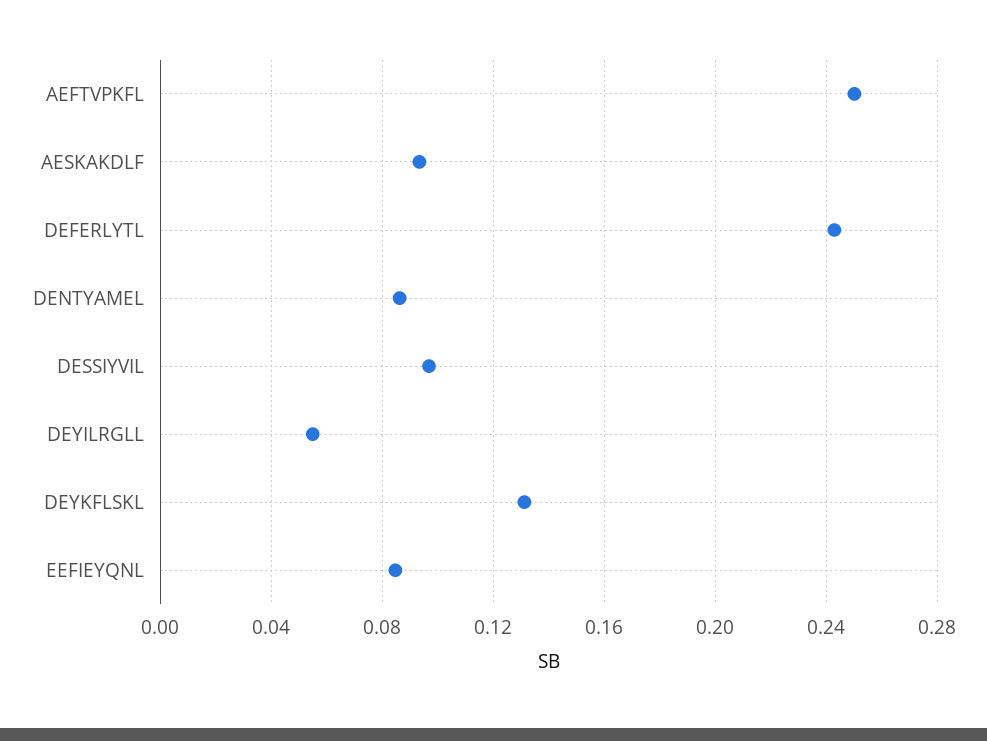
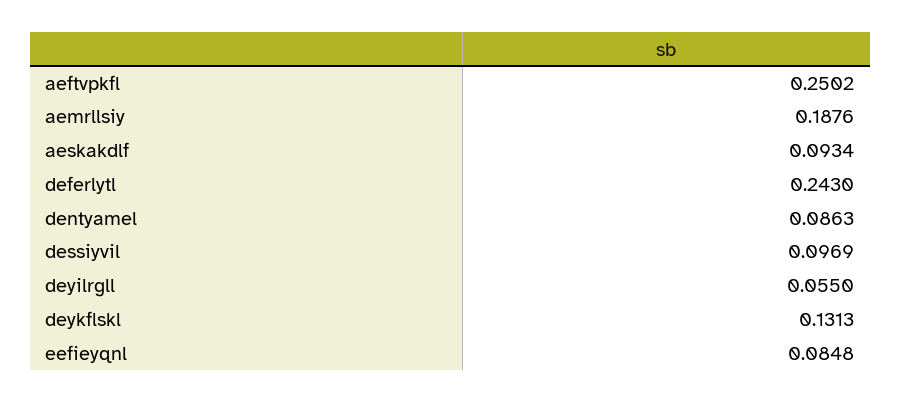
  {
    "AEFTVPKFL": 0.2502,
    "AESKAKDLF": 0.0934,
    "DEFERLYTL": 0.243,
    "DENTYAMEL": 0.0863,
    "DESSIYVIL": 0.0969,
    "DEYILRGLL": 0.055,
    "DEYKFLSKL": 0.1313,
-   "EEFIEYQNL": 0.0848
+   "EEFIEYQNL": 0.0848,
+   "aemrllsiy": 0.1876
  }

